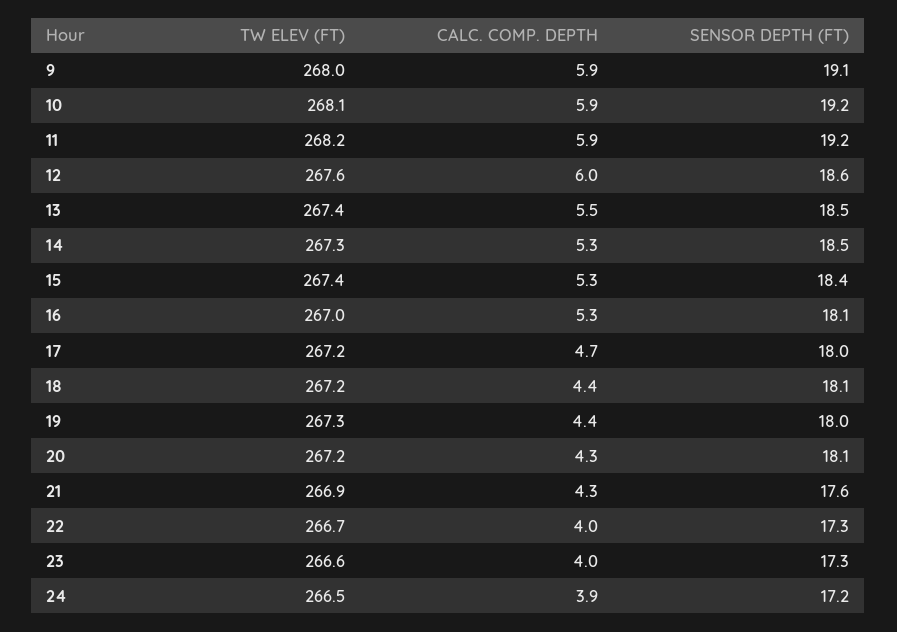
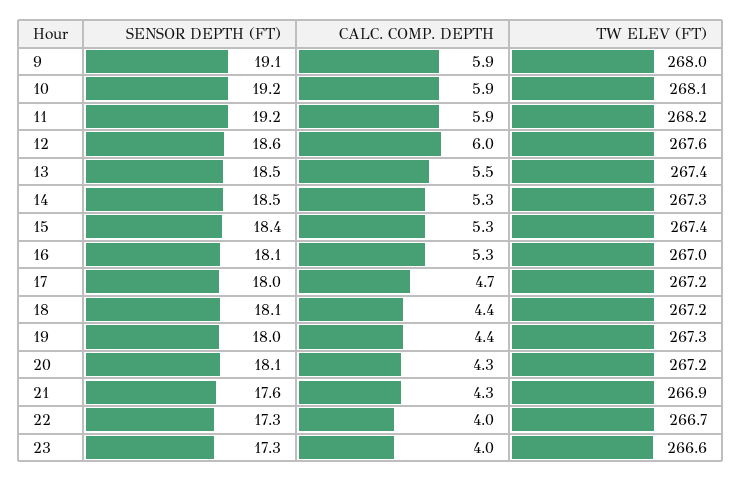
  {
    "TW ELEV (FT)": {
      "9": 268,
      "10": 268.1,
      "11": 268.2,
      "12": 267.6,
      "13": 267.4,
      "14": 267.3,
      "15": 267.4,
      "16": 267,
      "17": 267.2,
      "18": 267.2,
      "19": 267.3,
      "20": 267.2,
      "21": 266.9,
      "22": 266.7,
-     "23": 266.6,
+     "23": 266.6
-     "24": 266.5
    },
    "CALC. COMP. DEPTH": {
      "9": 5.9,
      "10": 5.9,
      "11": 5.9,
      "12": 6,
      "13": 5.5,
      "14": 5.3,
      "15": 5.3,
      "16": 5.3,
      "17": 4.7,
      "18": 4.4,
      "19": 4.4,
      "20": 4.3,
      "21": 4.3,
      "22": 4,
-     "23": 4,
+     "23": 4
-     "24": 3.9
    },
    "SENSOR DEPTH (FT)": {
      "9": 19.1,
      "10": 19.2,
      "11": 19.2,
      "12": 18.6,
      "13": 18.5,
      "14": 18.5,
      "15": 18.4,
      "16": 18.1,
      "17": 18,
      "18": 18.1,
      "19": 18,
      "20": 18.1,
      "21": 17.6,
      "22": 17.3,
-     "23": 17.3,
+     "23": 17.3
-     "24": 17.2
    }
  }

